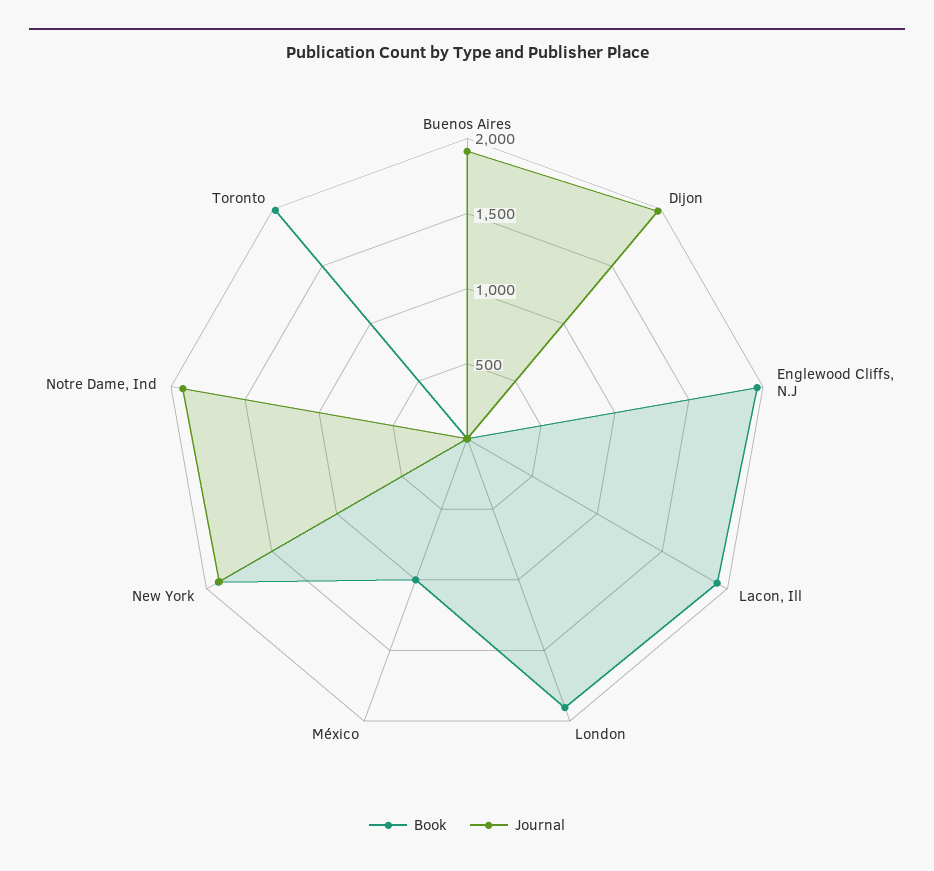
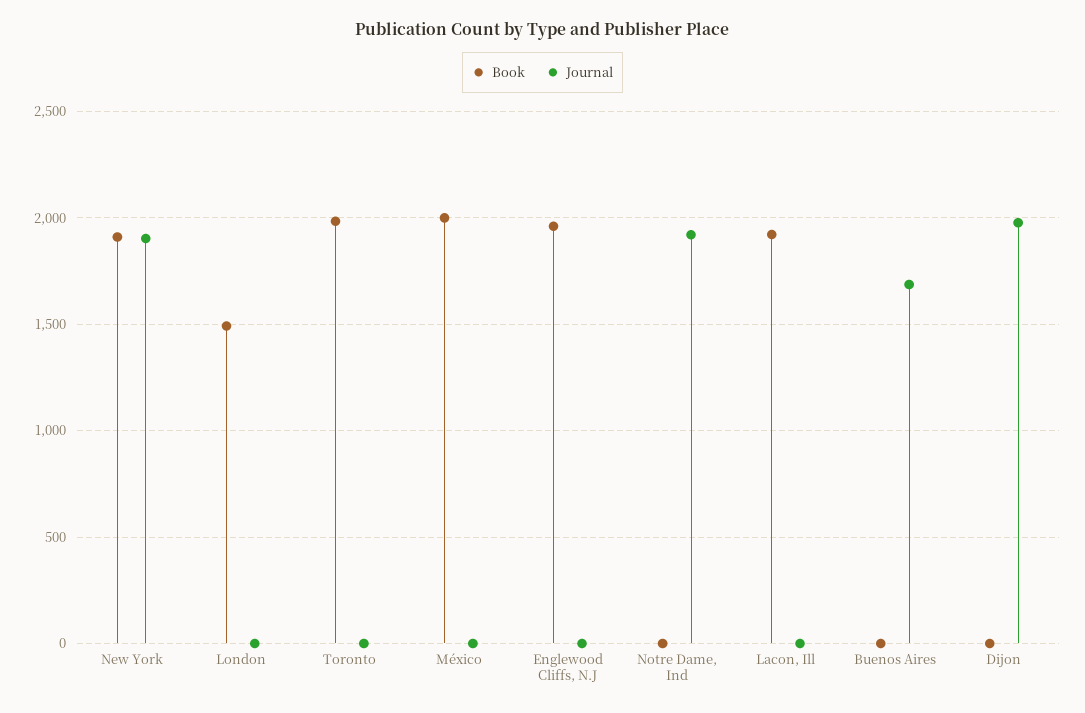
  {
    "Book": {
      "Buenos Aires": 0,
      "Dijon": 0,
      "Englewood Cliffs, N.J": 1950,
      "Lacon, Ill": 1900,
-     "London": 1900,
+     "London": 1500,
-     "México": 1000,
+     "México": 2000,
      "New York": 1900,
      "Notre Dame, Ind": 0,
      "Toronto": 2000
    },
    "Journal": {
-     "Buenos Aires": 1900,
+     "Buenos Aires": 1700,
      "Dijon": 2000,
      "Englewood Cliffs, N.J": 0,
      "Lacon, Ill": 0,
      "London": 0,
      "México": 0,
      "New York": 1900,
      "Notre Dame, Ind": 1900,
      "Toronto": 0
    }
  }

